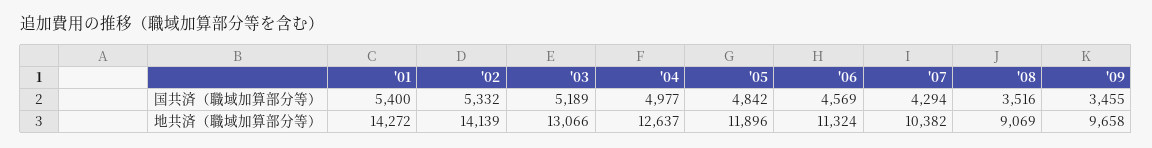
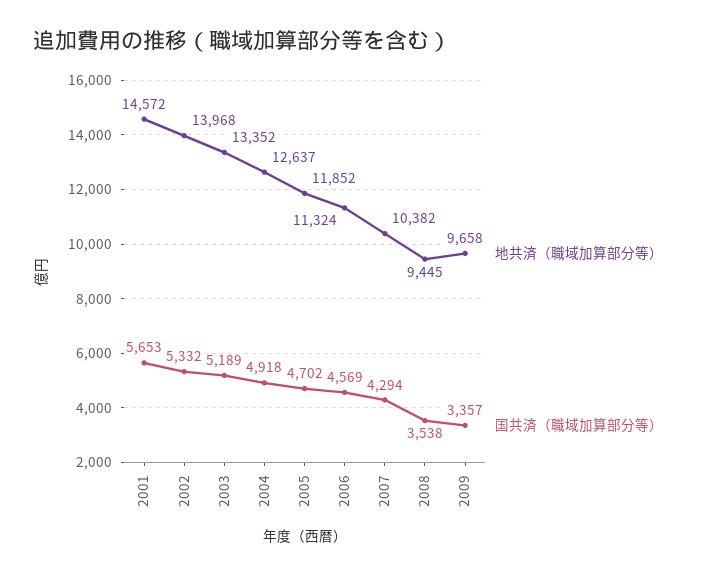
  {
    "国共済（職域加算部分等）": {
-     "'01": 5400,
+     "'01": 5653,
      "'02": 5332,
      "'03": 5189,
-     "'04": 4977,
+     "'04": 4918,
-     "'05": 4842,
+     "'05": 4702,
      "'06": 4569,
      "'07": 4294,
-     "'08": 3516,
+     "'08": 3538,
-     "'09": 3455
+     "'09": 3357
    },
    "地共済（職域加算部分等）": {
-     "'01": 14272,
+     "'01": 14572,
-     "'02": 14139,
+     "'02": 13968,
-     "'03": 13066,
+     "'03": 13352,
      "'04": 12637,
-     "'05": 11896,
+     "'05": 11852,
      "'06": 11324,
      "'07": 10382,
-     "'08": 9069,
+     "'08": 9445,
      "'09": 9658
    }
  }

